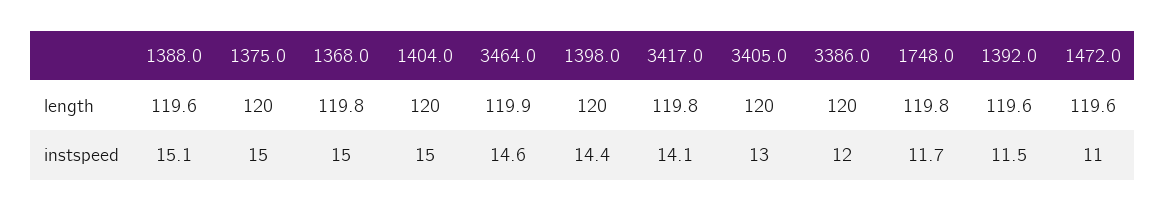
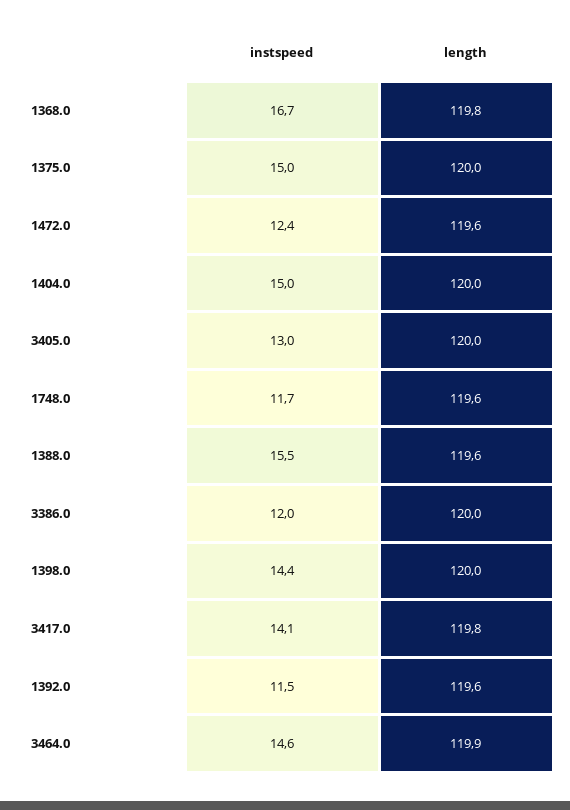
  {
    "1388.0": {
      "length": 119.6,
-     "instspeed": 15.1
+     "instspeed": 15.5
    },
    "1375.0": {
      "length": 120,
      "instspeed": 15
    },
    "1368.0": {
      "length": 119.8,
-     "instspeed": 15
+     "instspeed": 16.7
    },
    "1404.0": {
      "length": 120,
      "instspeed": 15
    },
    "3464.0": {
      "length": 119.9,
      "instspeed": 14.6
    },
    "1398.0": {
      "length": 120,
      "instspeed": 14.4
    },
    "3417.0": {
      "length": 119.8,
      "instspeed": 14.1
    },
    "3405.0": {
      "length": 120,
      "instspeed": 13
    },
    "3386.0": {
      "length": 120,
      "instspeed": 12
    },
    "1748.0": {
-     "length": 119.8,
+     "length": 119.6,
      "instspeed": 11.7
    },
    "1392.0": {
      "length": 119.6,
      "instspeed": 11.5
    },
    "1472.0": {
      "length": 119.6,
-     "instspeed": 11
+     "instspeed": 12.4
    }
  }

